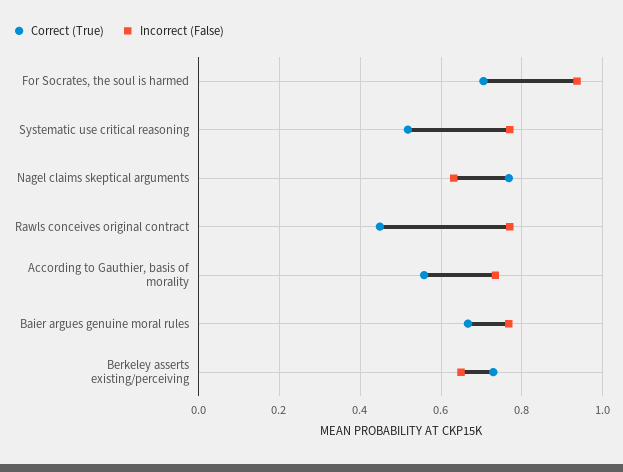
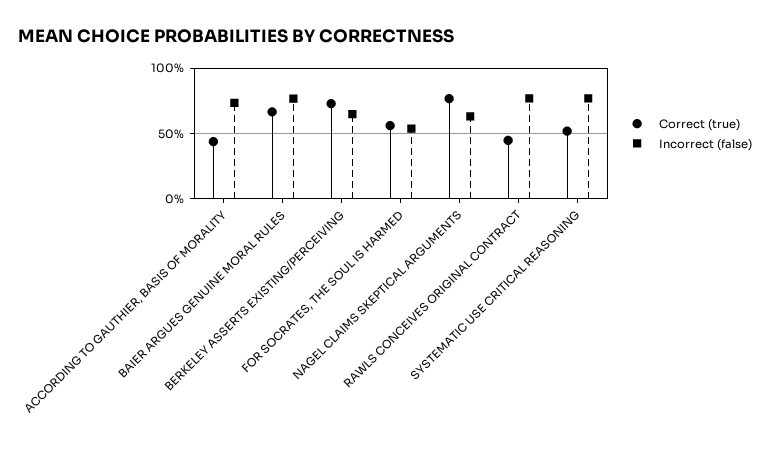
  {
    "Correct (True)": {
-     "For Socrates, the soul is harmed": 0.7,
+     "For Socrates, the soul is harmed": 0.55,
      "Systematic use critical reasoning": 0.52,
      "Nagel claims skeptical arguments": 0.76,
      "Rawls conceives original contract": 0.44,
-     "According to Gauthier, basis of morality": 0.56,
+     "According to Gauthier, basis of morality": 0.45,
      "Baier argues genuine moral rules": 0.66,
      "Berkeley asserts existing/perceiving": 0.72
    },
    "Incorrect (False)": {
-     "For Socrates, the soul is harmed": 0.94,
+     "For Socrates, the soul is harmed": 0.55,
      "Systematic use critical reasoning": 0.78,
      "Nagel claims skeptical arguments": 0.64,
      "Rawls conceives original contract": 0.78,
      "According to Gauthier, basis of morality": 0.74,
      "Baier argues genuine moral rules": 0.76,
      "Berkeley asserts existing/perceiving": 0.64
    }
  }

